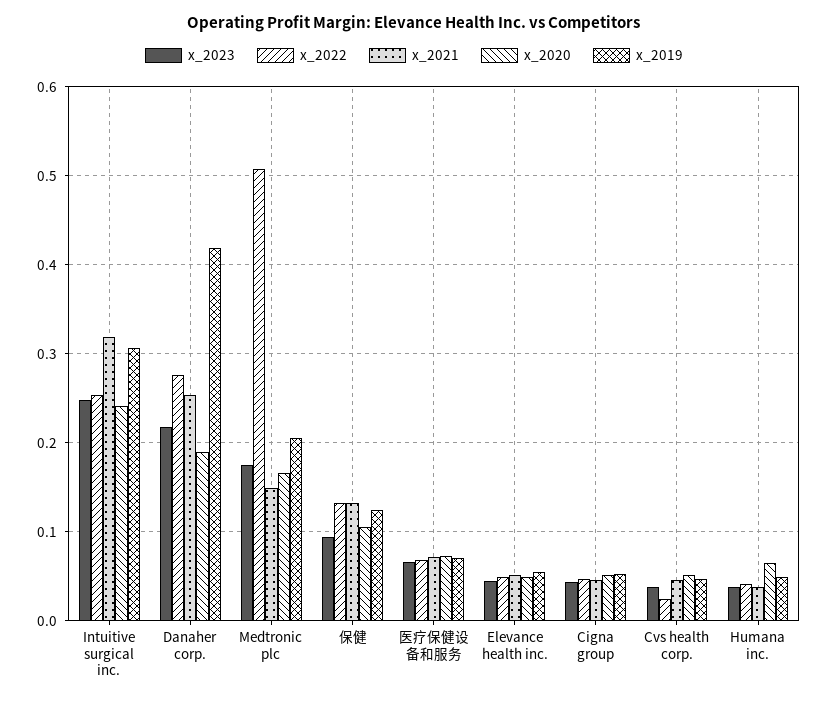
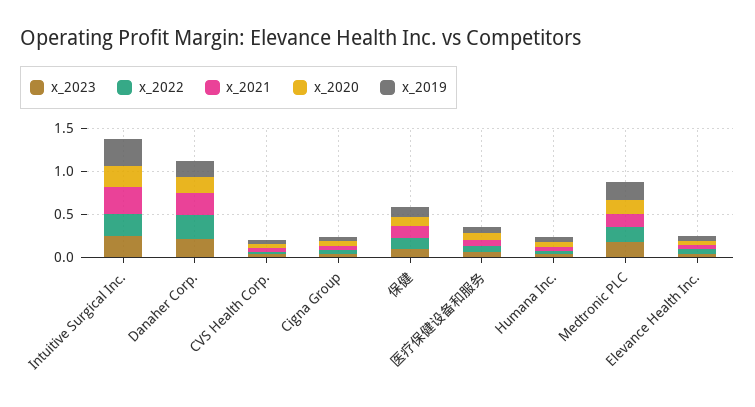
  {
    "x_2023": {
      "Intuitive surgical inc.": 0.25,
      "Danaher corp.": 0.22,
      "Medtronic plc": 0.18,
      "保健": 0.09,
      "医疗保健设备和服务": 0.07,
      "Elevance health inc.": 0.04,
      "Cigna group": 0.04,
      "Cvs health corp.": 0.04,
      "Humana inc.": 0.04
    },
    "x_2022": {
      "Intuitive surgical inc.": 0.25,
      "Danaher corp.": 0.28,
-     "Medtronic plc": 0.51,
+     "Medtronic plc": 0.2,
      "保健": 0.13,
      "医疗保健设备和服务": 0.07,
      "Elevance health inc.": 0.05,
      "Cigna group": 0.05,
      "Cvs health corp.": 0.02,
      "Humana inc.": 0.04
    },
    "x_2021": {
      "Intuitive surgical inc.": 0.32,
      "Danaher corp.": 0.25,
      "Medtronic plc": 0.15,
      "保健": 0.13,
      "医疗保健设备和服务": 0.07,
      "Elevance health inc.": 0.05,
      "Cigna group": 0.05,
      "Cvs health corp.": 0.05,
      "Humana inc.": 0.04
    },
    "x_2020": {
      "Intuitive surgical inc.": 0.24,
      "Danaher corp.": 0.19,
      "Medtronic plc": 0.17,
      "保健": 0.11,
      "医疗保健设备和服务": 0.07,
      "Elevance health inc.": 0.05,
      "Cigna group": 0.05,
      "Cvs health corp.": 0.05,
      "Humana inc.": 0.07
    },
    "x_2019": {
      "Intuitive surgical inc.": 0.31,
-     "Danaher corp.": 0.42,
+     "Danaher corp.": 0.2,
      "Medtronic plc": 0.21,
      "保健": 0.12,
      "医疗保健设备和服务": 0.07,
      "Elevance health inc.": 0.05,
      "Cigna group": 0.05,
      "Cvs health corp.": 0.05,
      "Humana inc.": 0.05
    }
  }

